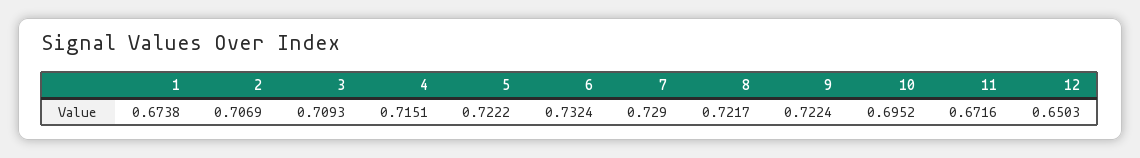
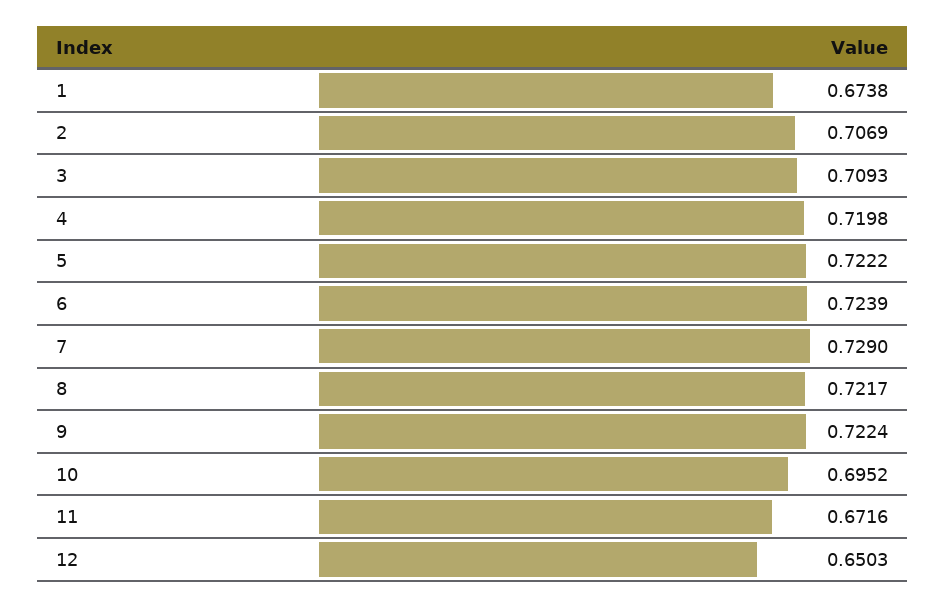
  {
    "1": 0.6738,
    "2": 0.7069,
    "3": 0.7093,
-   "4": 0.7151,
+   "4": 0.7198,
    "5": 0.7222,
-   "6": 0.7324,
+   "6": 0.7239,
    "7": 0.729,
    "8": 0.7217,
    "9": 0.7224,
    "10": 0.6952,
    "11": 0.6716,
    "12": 0.6503
  }

